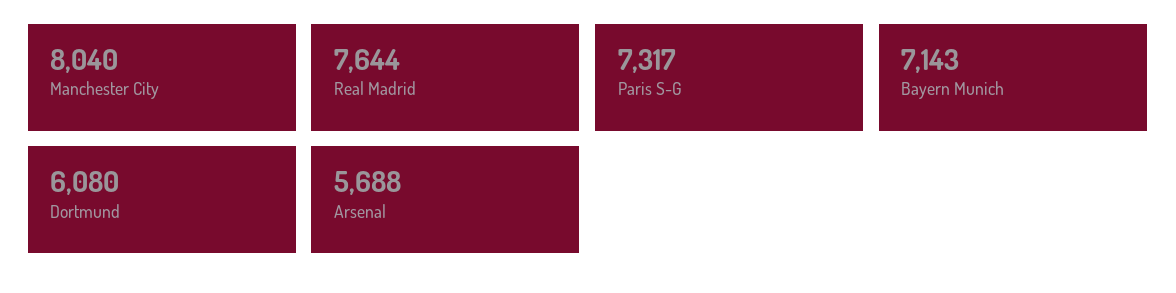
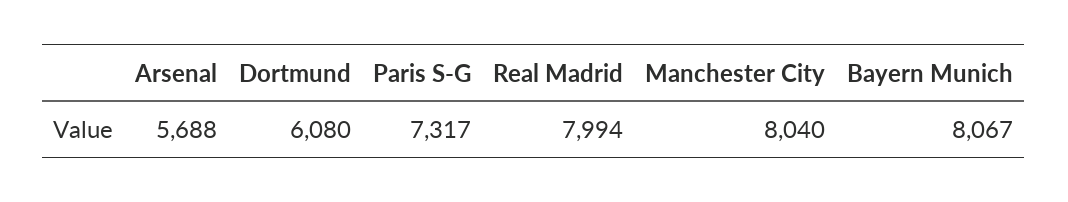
  {
    "Manchester City": 8040,
-   "Real Madrid": 7644,
+   "Real Madrid": 7994,
    "Paris S-G": 7317,
-   "Bayern Munich": 7143,
+   "Bayern Munich": 8067,
    "Dortmund": 6080,
    "Arsenal": 5688
  }

